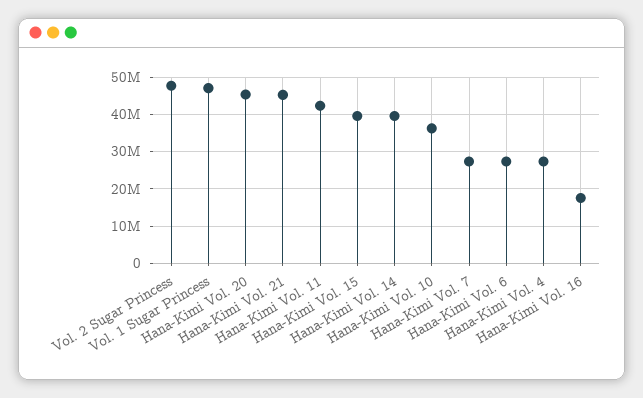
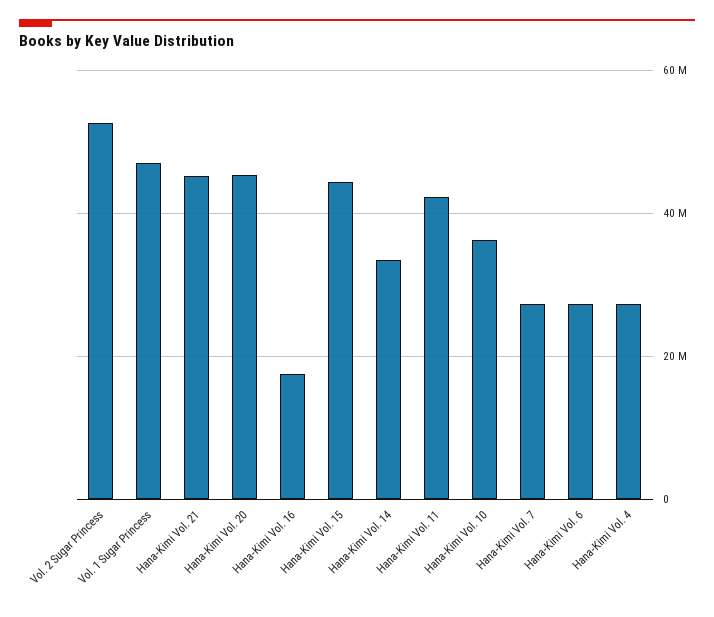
  {
-   "Vol. 2 Sugar Princess": 48000000,
+   "Vol. 2 Sugar Princess": 52000000,
    "Vol. 1 Sugar Princess": 48000000,
    "Hana-Kimi Vol. 20": 46000000,
    "Hana-Kimi Vol. 21": 46000000,
    "Hana-Kimi Vol. 11": 42000000,
-   "Hana-Kimi Vol. 15": 40000000,
+   "Hana-Kimi Vol. 15": 44000000,
-   "Hana-Kimi Vol. 14": 40000000,
+   "Hana-Kimi Vol. 14": 34000000,
    "Hana-Kimi Vol. 10": 36000000,
    "Hana-Kimi Vol. 7": 28000000,
    "Hana-Kimi Vol. 6": 28000000,
    "Hana-Kimi Vol. 4": 28000000,
    "Hana-Kimi Vol. 16": 18000000
  }

